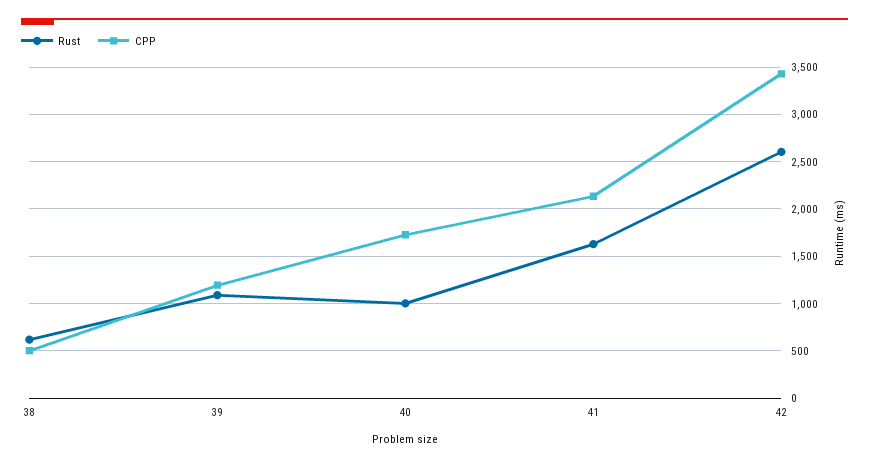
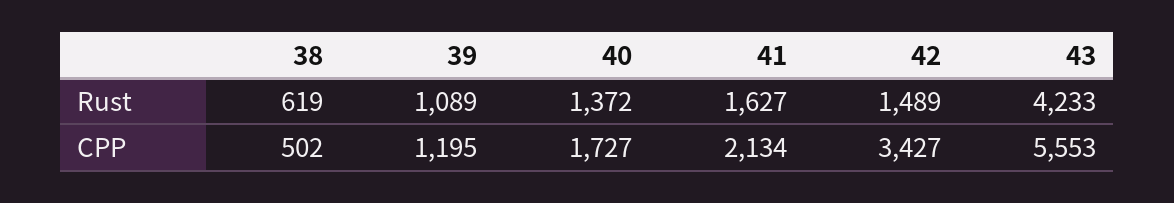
  {
    "Rust": {
      "38": 619,
      "39": 1089,
-     "40": 1000,
+     "40": 1372,
      "41": 1627,
-     "42": 2600
+     "42": 1489,
+     "43": 4233
    },
    "CPP": {
      "38": 502,
      "39": 1195,
      "40": 1727,
      "41": 2134,
-     "42": 3427
+     "42": 3427,
+     "43": 5553
    }
  }

